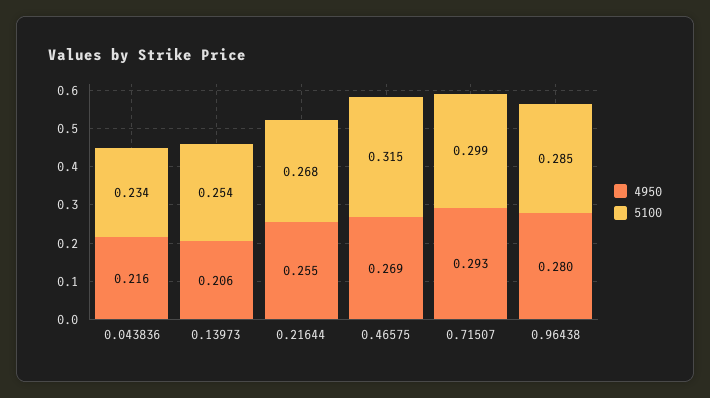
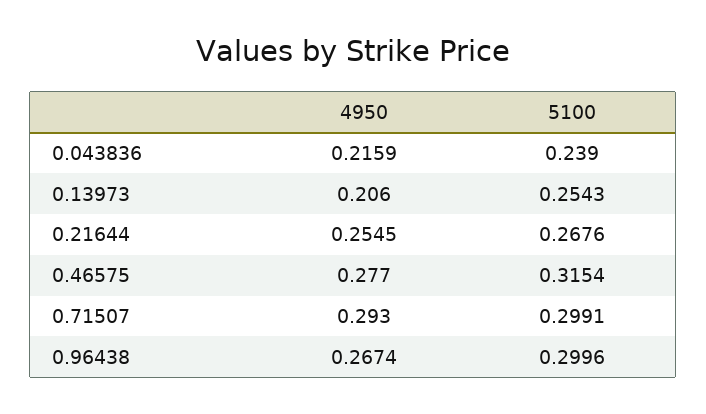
  {
    "4950": {
      "0.043836": 0.2159,
      "0.13973": 0.206,
      "0.21644": 0.2545,
-     "0.46575": 0.269,
+     "0.46575": 0.277,
      "0.71507": 0.293,
-     "0.96438": 0.28
+     "0.96438": 0.2674
    },
    "5100": {
-     "0.043836": 0.234,
+     "0.043836": 0.239,
      "0.13973": 0.2543,
      "0.21644": 0.2676,
      "0.46575": 0.3154,
      "0.71507": 0.2991,
-     "0.96438": 0.285
+     "0.96438": 0.2996
    }
  }

